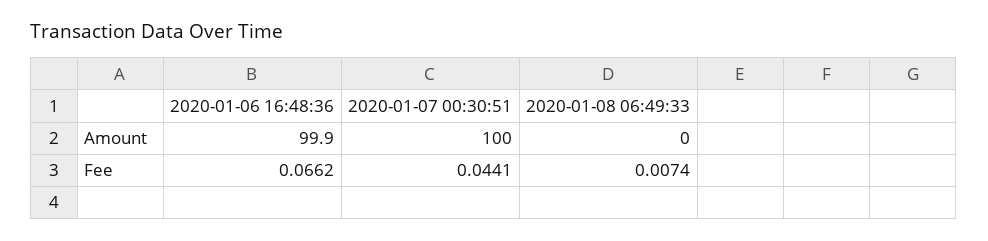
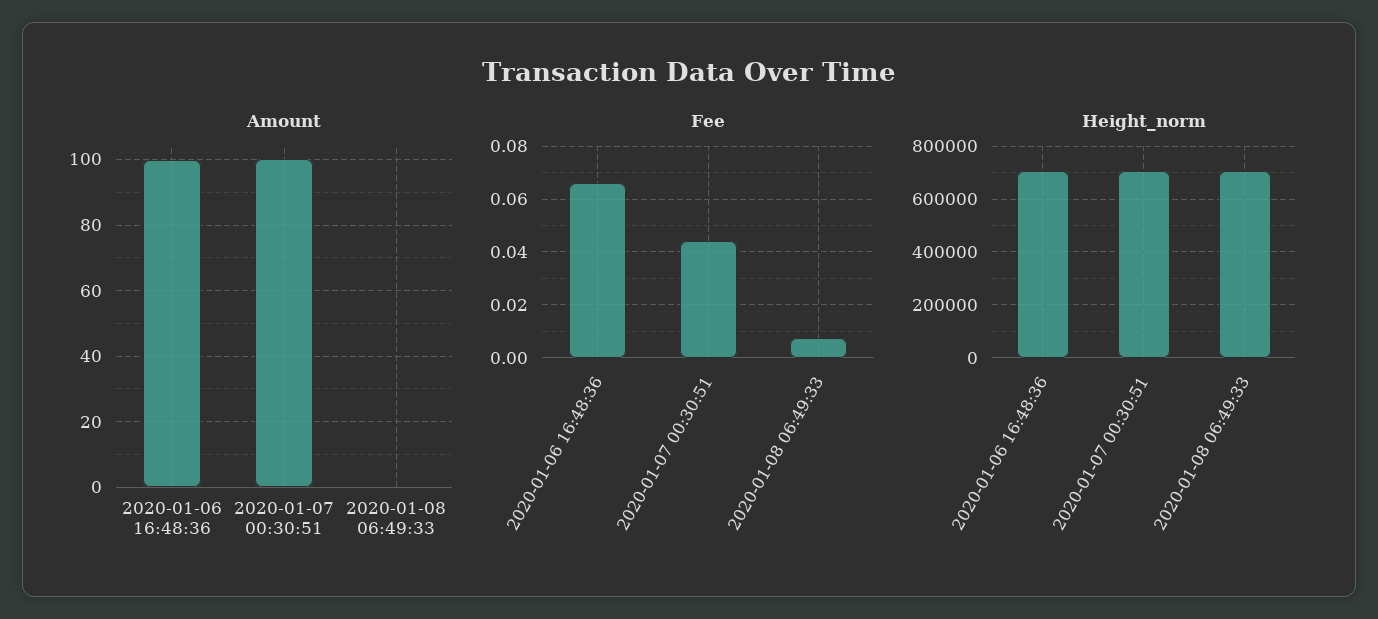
  {
    "Amount": {
      "2020-01-06 16:48:36": 99.9,
      "2020-01-07 00:30:51": 100,
      "2020-01-08 06:49:33": 0
    },
    "Fee": {
      "2020-01-06 16:48:36": 0.0662,
      "2020-01-07 00:30:51": 0.0441,
      "2020-01-08 06:49:33": 0.0074
-   }
+   },
+   "Height_norm": {
+     "2020-01-06 16:48:36": 700000,
+     "2020-01-07 00:30:51": 700000,
+     "2020-01-08 06:49:33": 700000
+   }
  }

